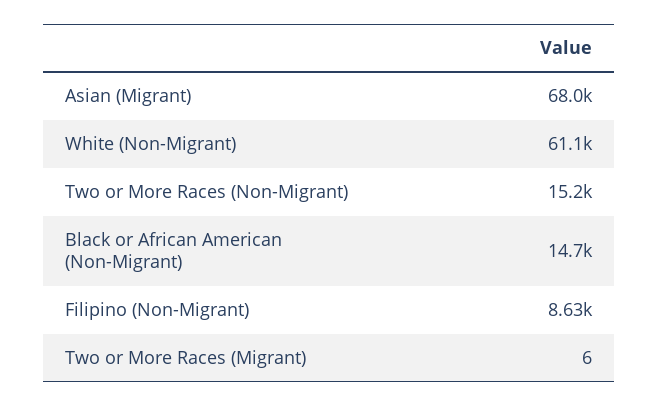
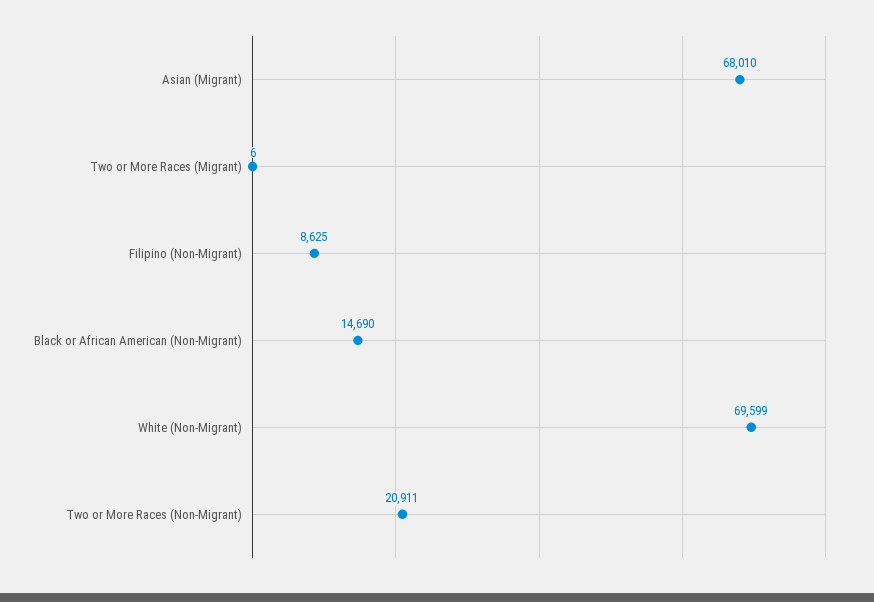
  {
    "Asian (Migrant)": 68010,
-   "White (Non-Migrant)": 61100,
+   "White (Non-Migrant)": 69599,
-   "Two or More Races (Non-Migrant)": 15200,
+   "Two or More Races (Non-Migrant)": 20911,
    "Black or African American (Non-Migrant)": 14690,
    "Filipino (Non-Migrant)": 8625,
    "Two or More Races (Migrant)": 6
  }

